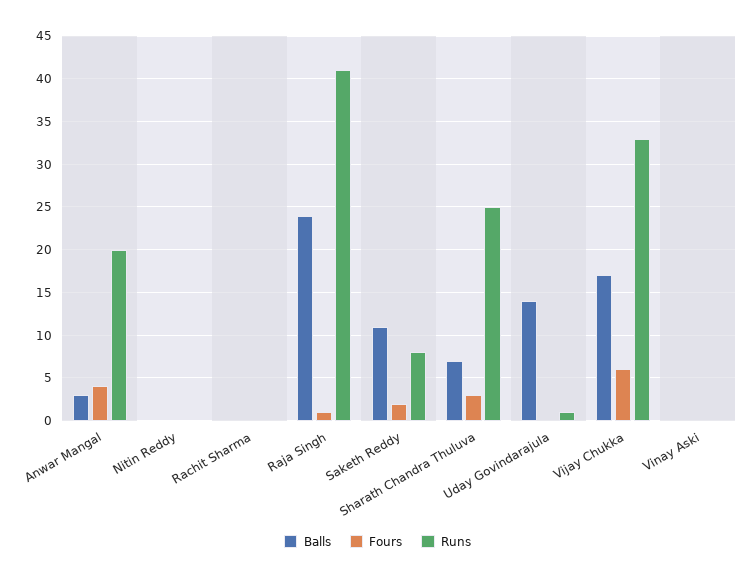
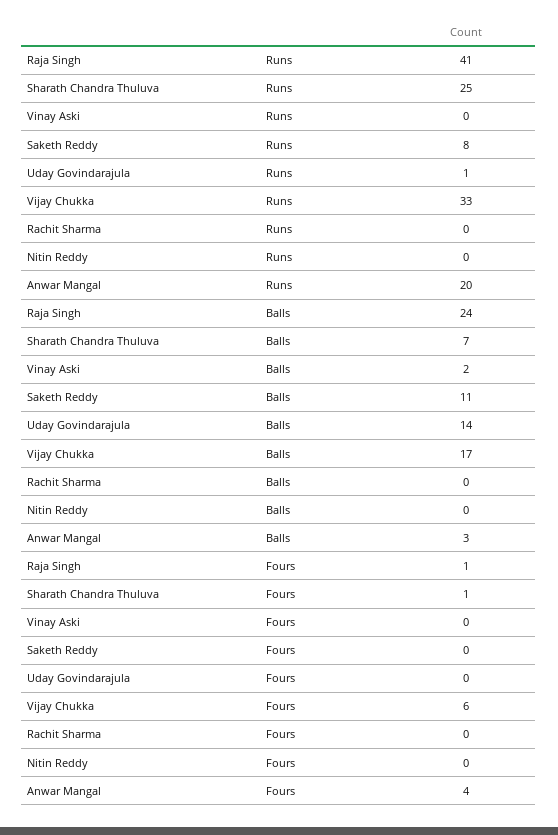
  {
    "Balls": {
      "Anwar Mangal": 3,
      "Nitin Reddy": 0,
      "Rachit Sharma": 0,
      "Raja Singh": 24,
      "Saketh Reddy": 11,
      "Sharath Chandra Thuluva": 7,
      "Uday Govindarajula": 14,
      "Vijay Chukka": 17,
-     "Vinay Aski": 0
+     "Vinay Aski": 2
    },
    "Fours": {
      "Anwar Mangal": 4,
      "Nitin Reddy": 0,
      "Rachit Sharma": 0,
      "Raja Singh": 1,
-     "Saketh Reddy": 2,
+     "Saketh Reddy": 0,
-     "Sharath Chandra Thuluva": 3,
+     "Sharath Chandra Thuluva": 1,
      "Uday Govindarajula": 0,
      "Vijay Chukka": 6,
      "Vinay Aski": 0
    },
    "Runs": {
      "Anwar Mangal": 20,
      "Nitin Reddy": 0,
      "Rachit Sharma": 0,
      "Raja Singh": 41,
      "Saketh Reddy": 8,
      "Sharath Chandra Thuluva": 25,
      "Uday Govindarajula": 1,
      "Vijay Chukka": 33,
      "Vinay Aski": 0
    }
  }

